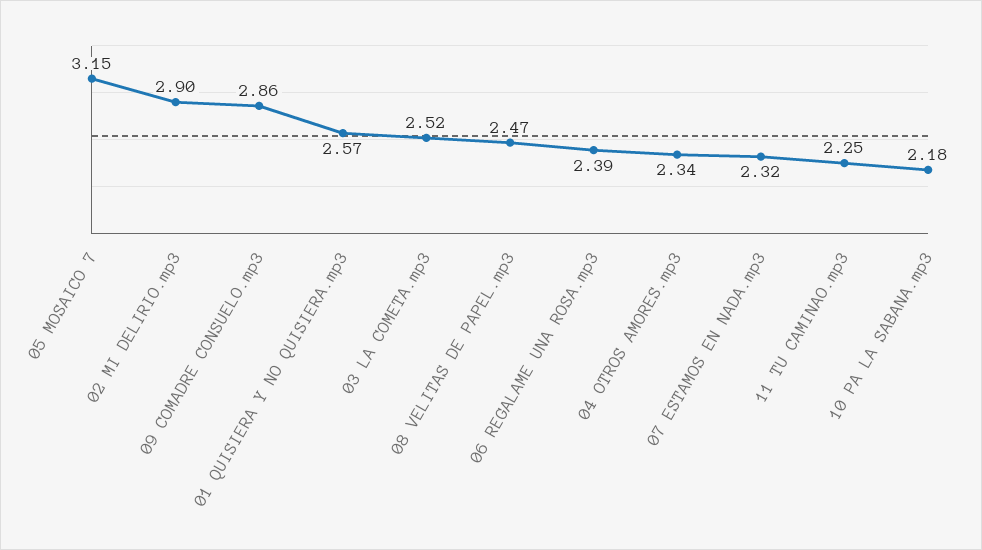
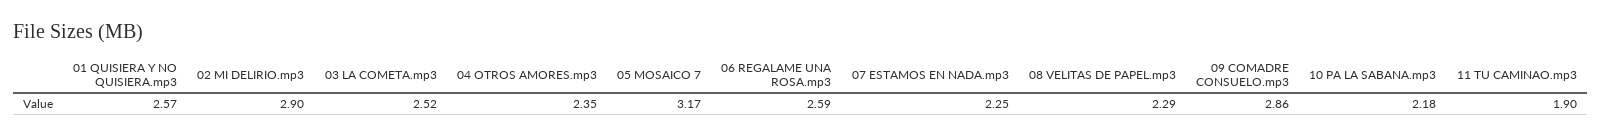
  {
-   "05 MOSAICO 7": 3.15,
+   "05 MOSAICO 7": 3.17,
    "02 MI DELIRIO.mp3": 2.9,
    "09 COMADRE CONSUELO.mp3": 2.86,
    "01 QUISIERA Y NO QUISIERA.mp3": 2.57,
    "03 LA COMETA.mp3": 2.52,
-   "08 VELITAS DE PAPEL.mp3": 2.47,
+   "08 VELITAS DE PAPEL.mp3": 2.29,
-   "06 REGALAME UNA ROSA.mp3": 2.39,
+   "06 REGALAME UNA ROSA.mp3": 2.59,
-   "04 OTROS AMORES.mp3": 2.34,
+   "04 OTROS AMORES.mp3": 2.35,
-   "07 ESTAMOS EN NADA.mp3": 2.32,
+   "07 ESTAMOS EN NADA.mp3": 2.25,
-   "11 TU CAMINAO.mp3": 2.25,
+   "11 TU CAMINAO.mp3": 1.9,
    "10 PA LA SABANA.mp3": 2.18
  }

